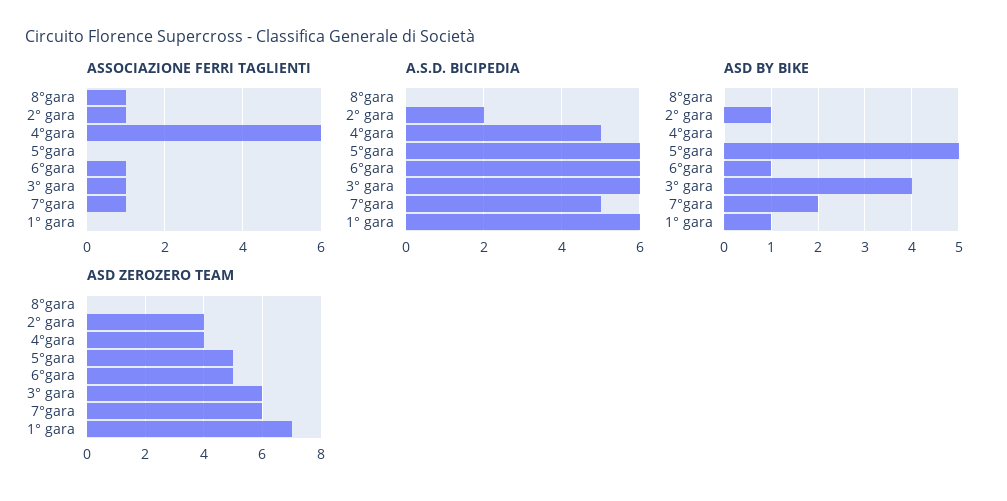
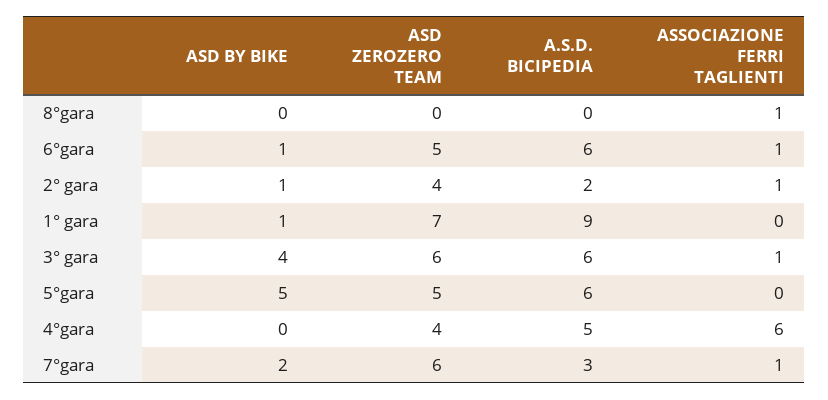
  {
    "ASSOCIAZIONE FERRI TAGLIENTI": {
      "8°gara": 1,
      "2° gara": 1,
      "4°gara": 6,
      "5°gara": 0,
      "6°gara": 1,
      "3° gara": 1,
      "7°gara": 1,
      "1° gara": 0
    },
    "A.S.D. BICIPEDIA": {
      "8°gara": 0,
      "2° gara": 2,
      "4°gara": 5,
      "5°gara": 6,
      "6°gara": 6,
      "3° gara": 6,
-     "7°gara": 5,
+     "7°gara": 3,
-     "1° gara": 6
+     "1° gara": 9
    },
    "ASD BY BIKE": {
      "8°gara": 0,
      "2° gara": 1,
      "4°gara": 0,
      "5°gara": 5,
      "6°gara": 1,
      "3° gara": 4,
      "7°gara": 2,
      "1° gara": 1
    },
    "ASD ZEROZERO TEAM": {
      "8°gara": 0,
      "2° gara": 4,
      "4°gara": 4,
      "5°gara": 5,
      "6°gara": 5,
      "3° gara": 6,
      "7°gara": 6,
      "1° gara": 7
    }
  }

